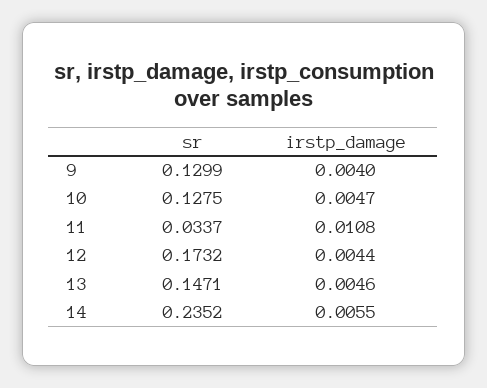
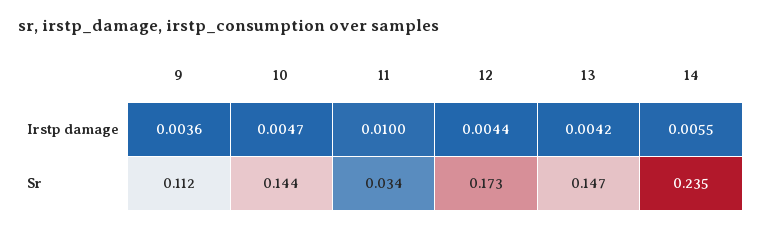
  {
    "sr": {
-     "9": 0.1299,
+     "9": 0.112,
-     "10": 0.1275,
+     "10": 0.144,
      "11": 0.0337,
      "12": 0.1732,
      "13": 0.1471,
      "14": 0.2352
    },
    "irstp_damage": {
-     "9": 0.004,
+     "9": 0.0036,
      "10": 0.0047,
-     "11": 0.0108,
+     "11": 0.01,
      "12": 0.0044,
-     "13": 0.0046,
+     "13": 0.0042,
      "14": 0.0055
    }
  }

